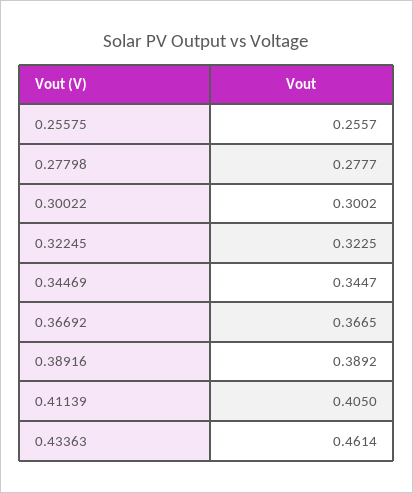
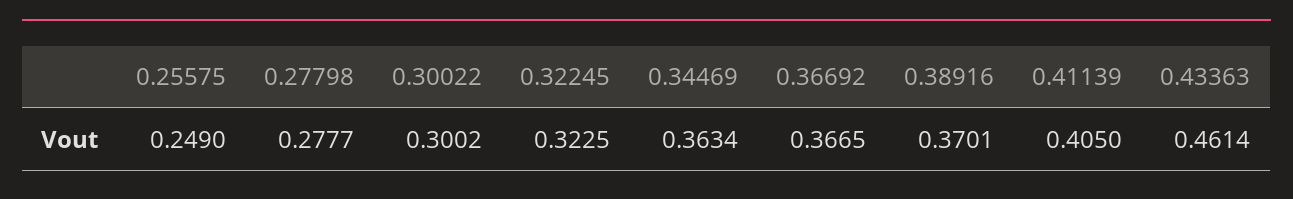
  {
-   "0.25575": 0.2557,
+   "0.25575": 0.249,
    "0.27798": 0.2777,
    "0.30022": 0.3002,
    "0.32245": 0.3225,
-   "0.34469": 0.3447,
+   "0.34469": 0.3634,
    "0.36692": 0.3665,
-   "0.38916": 0.3892,
+   "0.38916": 0.3701,
    "0.41139": 0.405,
    "0.43363": 0.4614
  }

